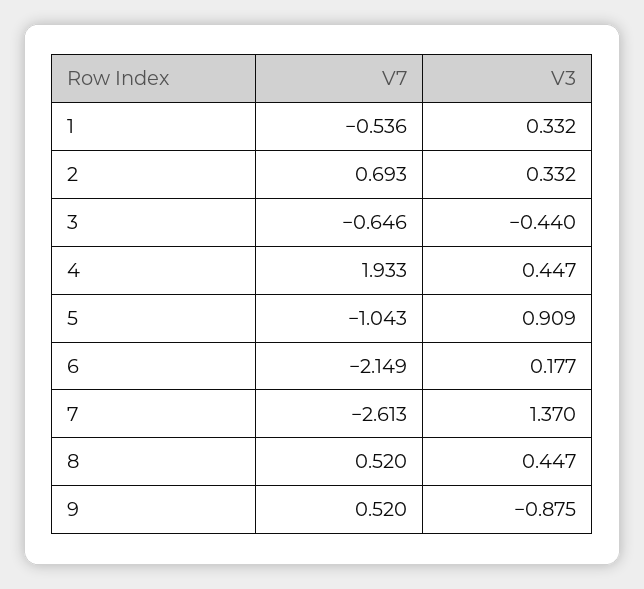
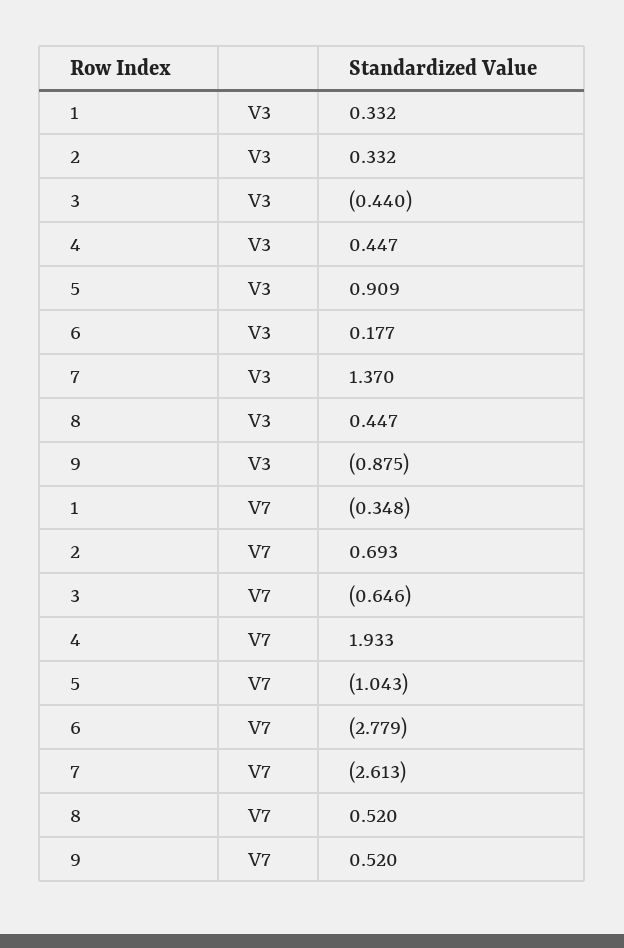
  {
    "V7": {
-     "1": -0.536,
+     "1": -0.348,
      "2": 0.693,
      "3": -0.646,
      "4": 1.933,
      "5": -1.043,
-     "6": -2.149,
+     "6": -2.779,
      "7": -2.613,
      "8": 0.52,
      "9": 0.52
    },
    "V3": {
      "1": 0.332,
      "2": 0.332,
      "3": -0.44,
      "4": 0.447,
      "5": 0.909,
      "6": 0.177,
      "7": 1.37,
      "8": 0.447,
      "9": -0.875
    }
  }

